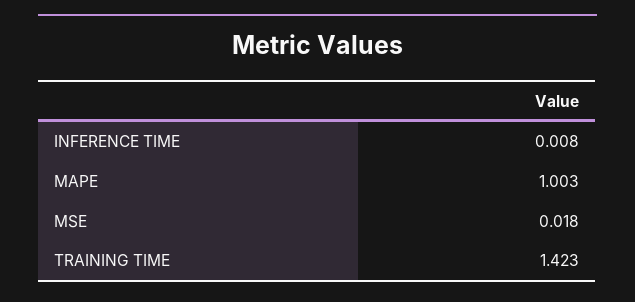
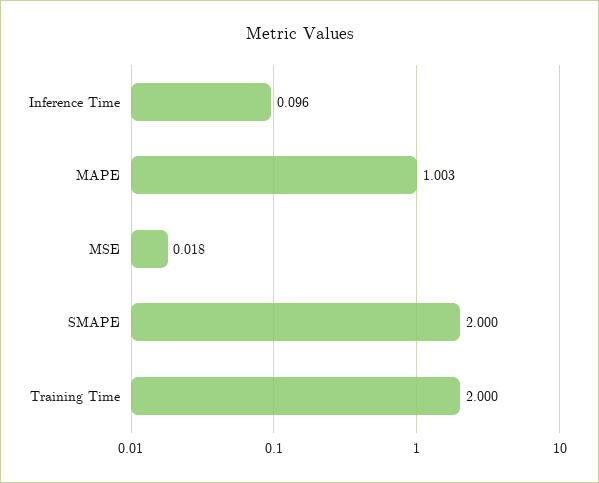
  {
-   "INFERENCE TIME": 0.008,
+   "INFERENCE TIME": 0.096,
    "MAPE": 1.003,
    "MSE": 0.018,
-   "TRAINING TIME": 1.423
+   "TRAINING TIME": 2,
+   "SMAPE": 2
  }

